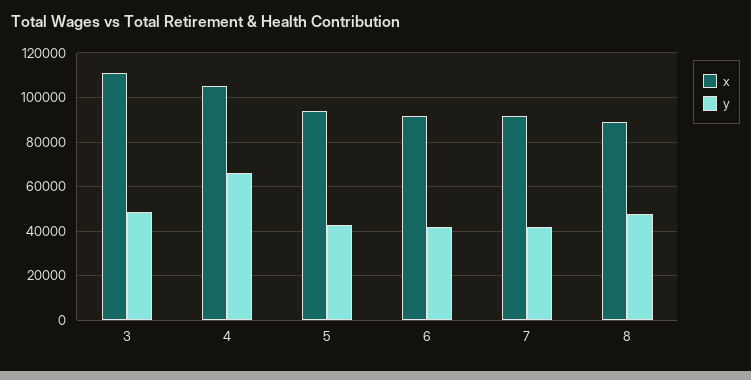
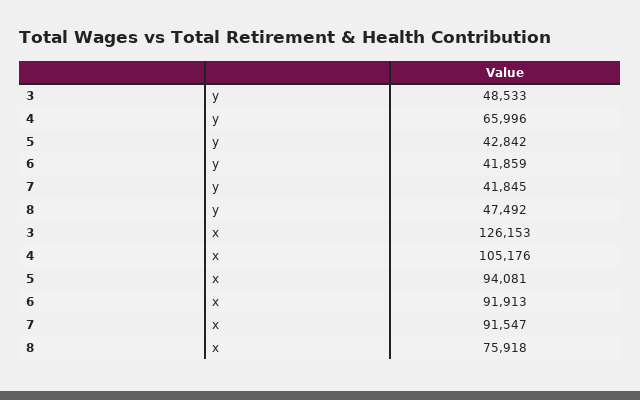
  {
    "x": {
-     "3": 110000,
+     "3": 126153,
      "4": 105176,
      "5": 94081,
      "6": 91913,
      "7": 91547,
-     "8": 90000
+     "8": 75918
    },
    "y": {
      "3": 48533,
      "4": 65996,
      "5": 42842,
      "6": 41859,
      "7": 41845,
      "8": 47492
    }
  }

